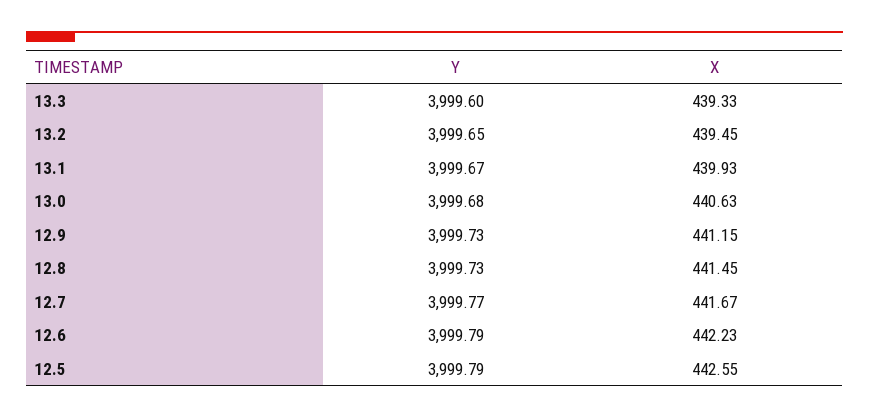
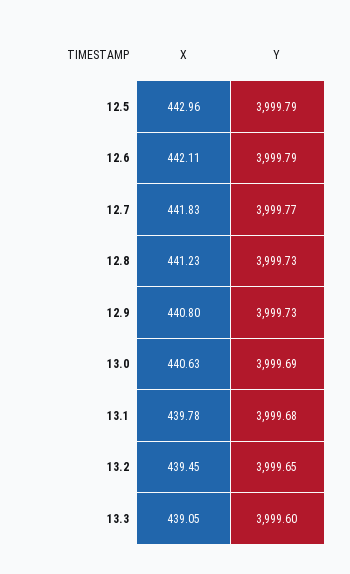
  {
    "Y": {
      "13.3": 3999.6,
      "13.2": 3999.65,
-     "13.1": 3999.67,
+     "13.1": 3999.68,
-     "13.0": 3999.68,
+     "13.0": 3999.69,
      "12.9": 3999.73,
      "12.8": 3999.73,
      "12.7": 3999.77,
      "12.6": 3999.79,
      "12.5": 3999.79
    },
    "X": {
-     "13.3": 439.33,
+     "13.3": 439.05,
      "13.2": 439.45,
-     "13.1": 439.93,
+     "13.1": 439.78,
      "13.0": 440.63,
-     "12.9": 441.15,
+     "12.9": 440.8,
-     "12.8": 441.45,
+     "12.8": 441.23,
-     "12.7": 441.67,
+     "12.7": 441.83,
-     "12.6": 442.23,
+     "12.6": 442.11,
-     "12.5": 442.55
+     "12.5": 442.96
    }
  }

